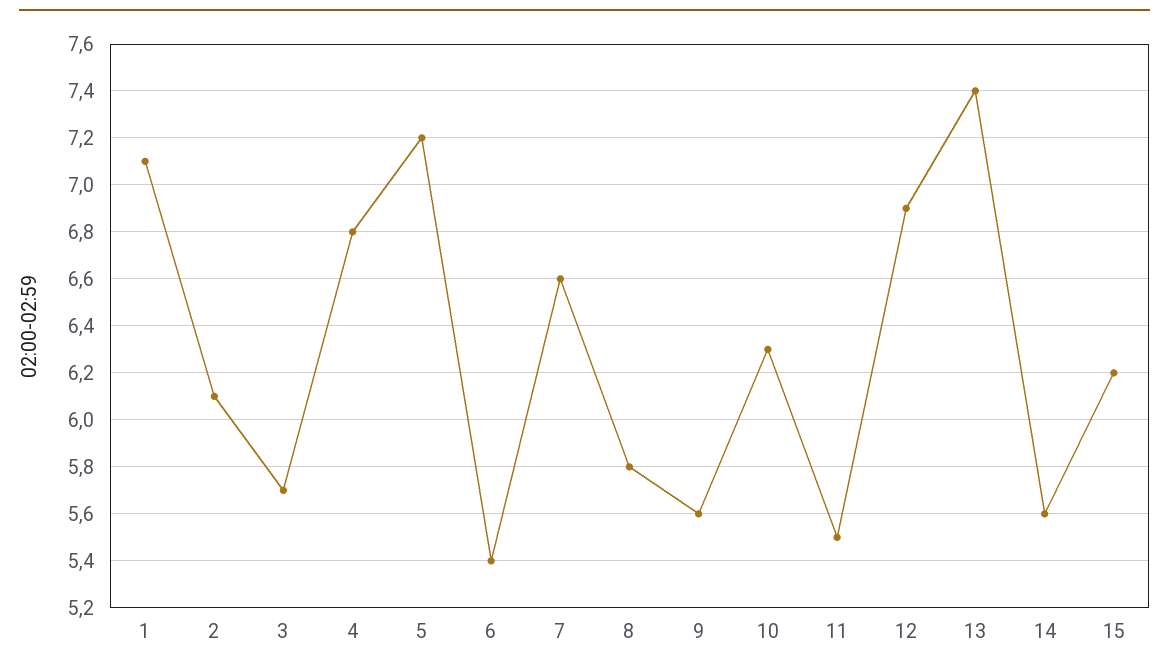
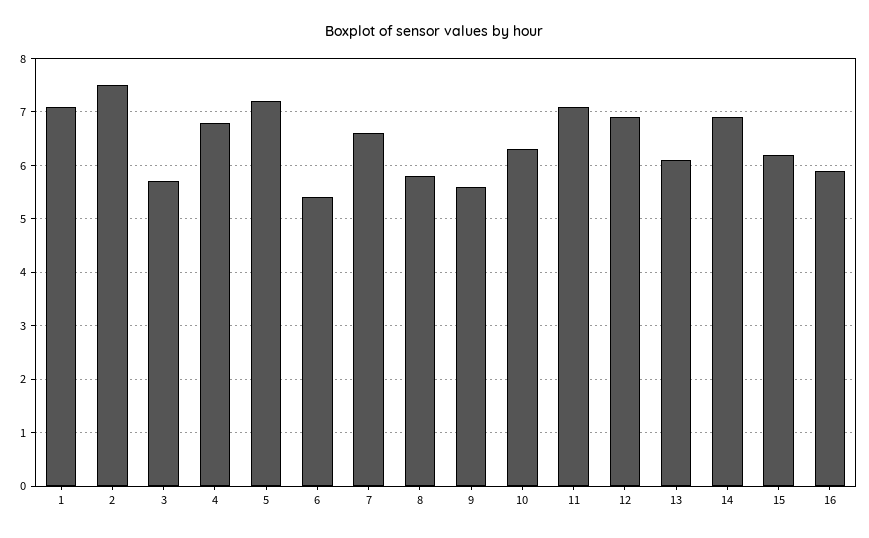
  {
    "1": 7.1,
-   "2": 6.1,
+   "2": 7.5,
    "3": 5.7,
    "4": 6.8,
    "5": 7.2,
    "6": 5.4,
    "7": 6.6,
    "8": 5.8,
    "9": 5.6,
    "10": 6.3,
-   "11": 5.5,
+   "11": 7,
    "12": 6.9,
-   "13": 7.4,
+   "13": 6,
-   "14": 5.6,
+   "14": 7,
-   "15": 6.2
+   "15": 6.2,
+   "16": 6
  }

